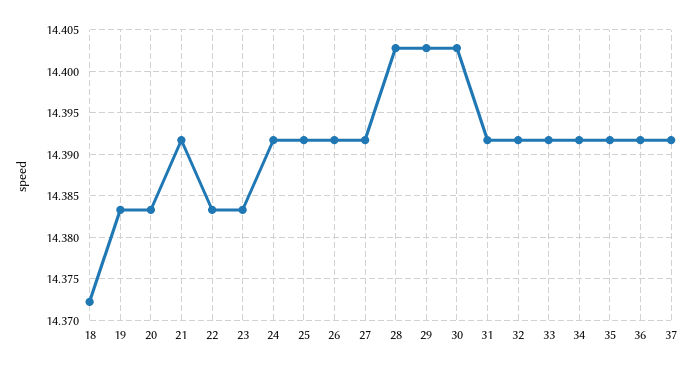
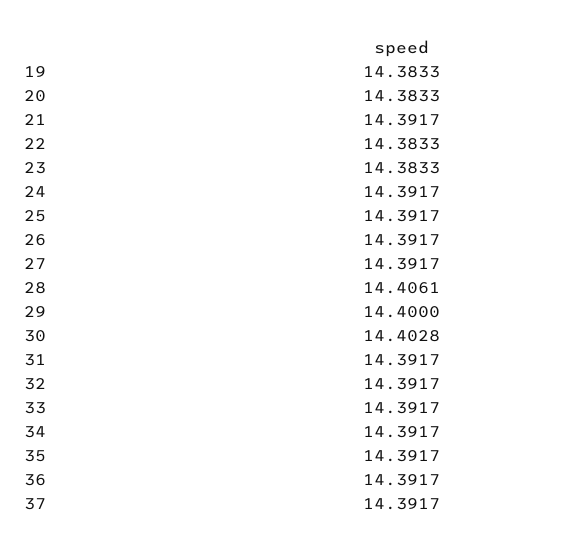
  {
-   "18": 14.372,
    "19": 14.3833,
    "20": 14.3833,
    "21": 14.3917,
    "22": 14.3833,
    "23": 14.3833,
    "24": 14.3917,
    "25": 14.3917,
    "26": 14.3917,
    "27": 14.3917,
-   "28": 14.403,
+   "28": 14.4061,
-   "29": 14.403,
+   "29": 14.4,
    "30": 14.4028,
    "31": 14.3917,
    "32": 14.3917,
    "33": 14.3917,
    "34": 14.3917,
    "35": 14.3917,
    "36": 14.3917,
    "37": 14.3917
  }

